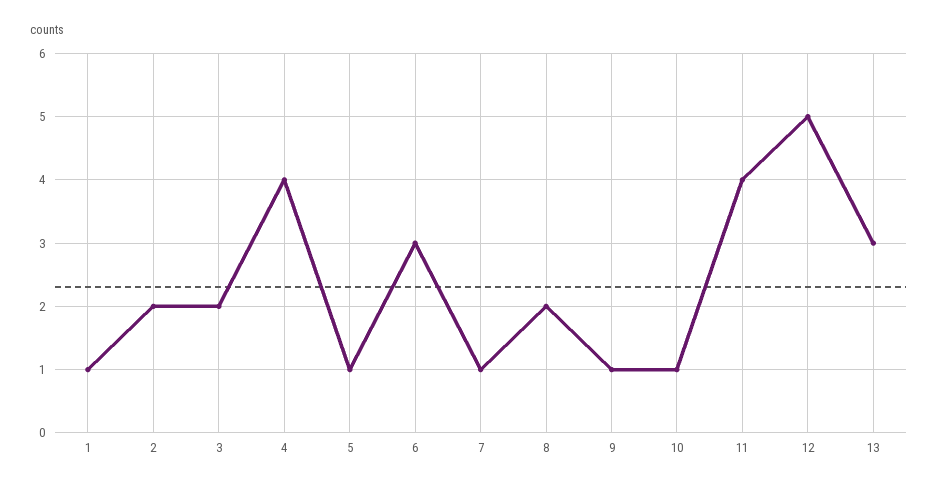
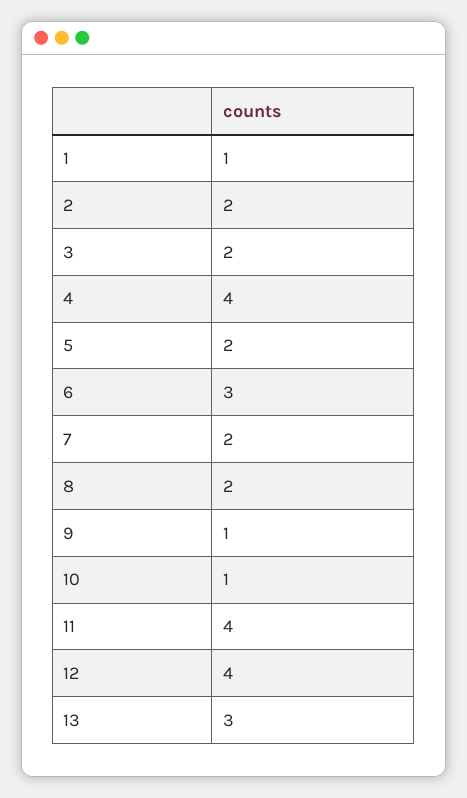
  {
    "1": 1,
    "2": 2,
    "3": 2,
    "4": 4,
-   "5": 1,
+   "5": 2,
    "6": 3,
-   "7": 1,
+   "7": 2,
    "8": 2,
    "9": 1,
    "10": 1,
    "11": 4,
-   "12": 5,
+   "12": 4,
    "13": 3
  }

